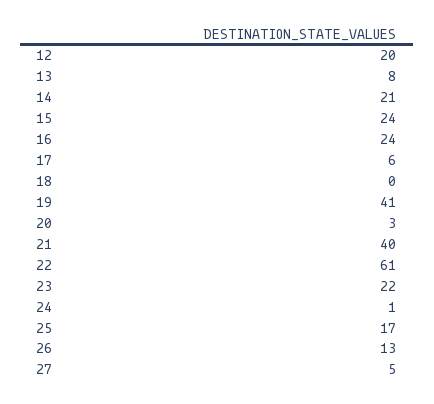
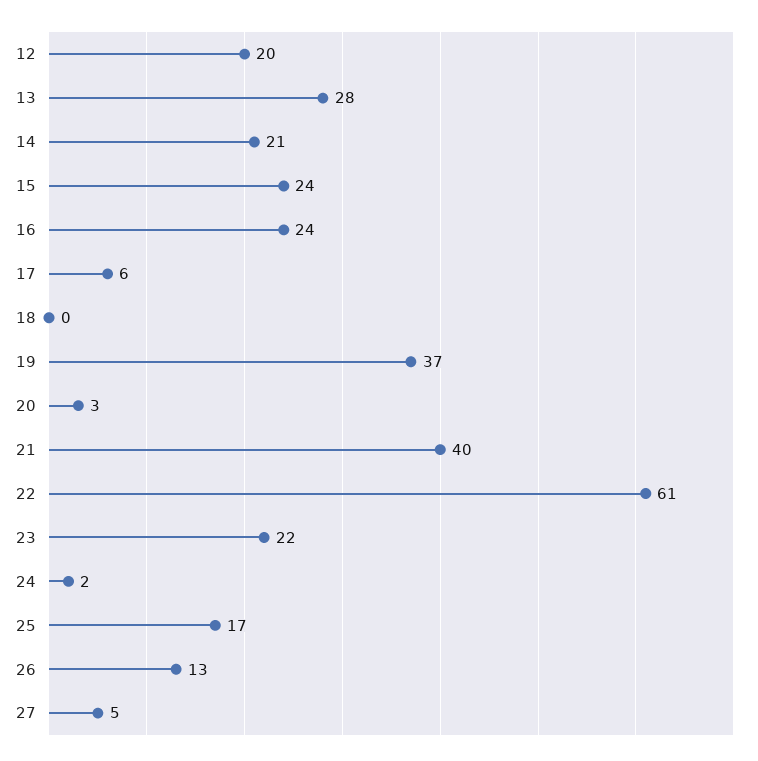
  {
    "12": 20,
-   "13": 8,
+   "13": 28,
    "14": 21,
    "15": 24,
    "16": 24,
    "17": 6,
    "18": 0,
-   "19": 41,
+   "19": 37,
    "20": 3,
    "21": 40,
    "22": 61,
    "23": 22,
-   "24": 1,
+   "24": 2,
    "25": 17,
    "26": 13,
    "27": 5
  }

